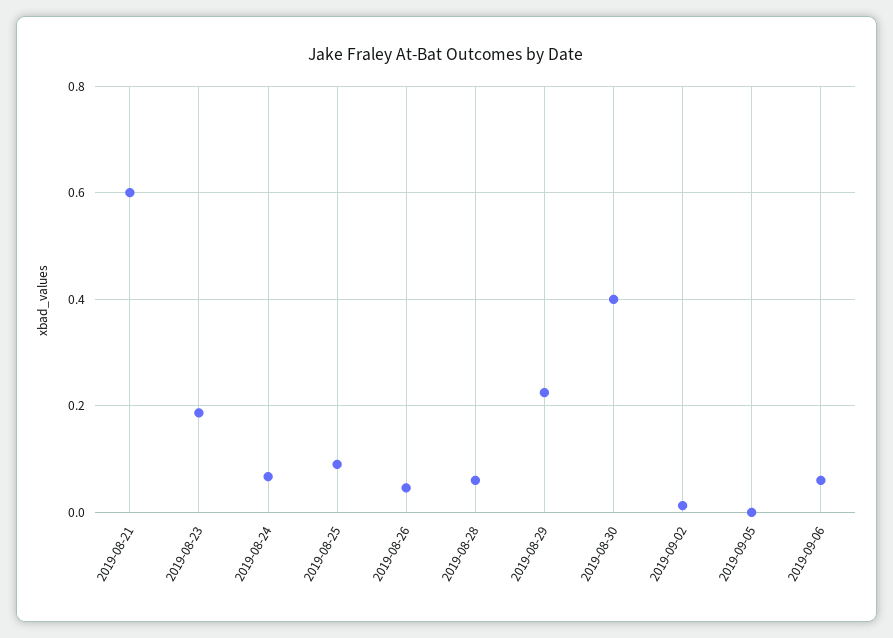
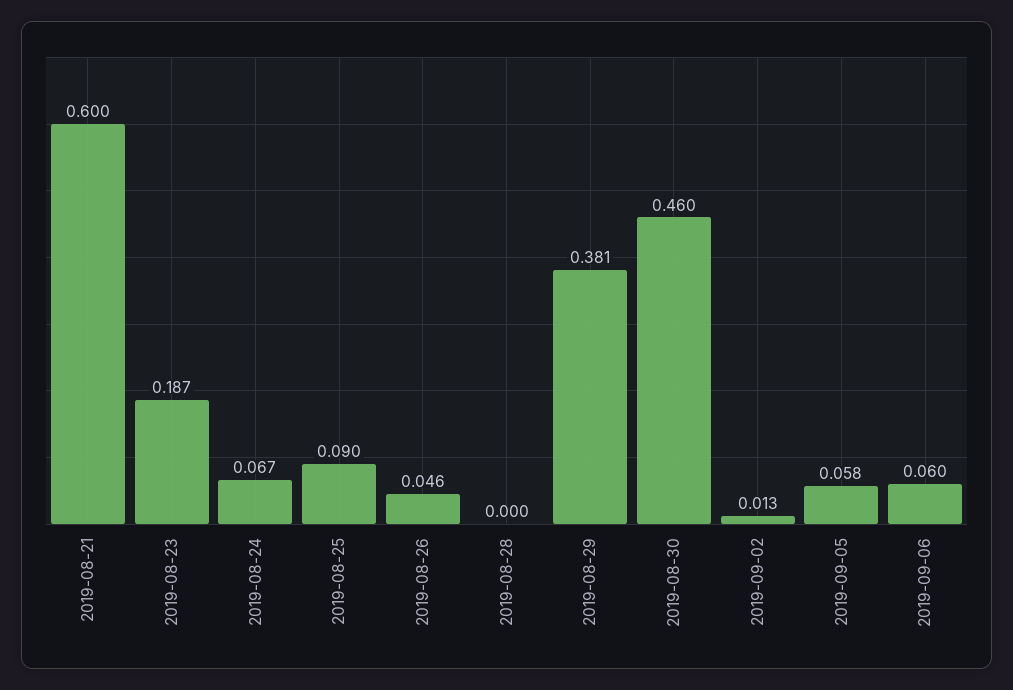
  {
    "2019-08-21": 0.6,
    "2019-08-23": 0.187,
    "2019-08-24": 0.067,
    "2019-08-25": 0.09,
    "2019-08-26": 0.046,
-   "2019-08-28": 0.06,
+   "2019-08-28": 0,
-   "2019-08-29": 0.22,
+   "2019-08-29": 0.381,
-   "2019-08-30": 0.4,
+   "2019-08-30": 0.46,
    "2019-09-02": 0.013,
-   "2019-09-05": 0,
+   "2019-09-05": 0.058,
    "2019-09-06": 0.06
  }

